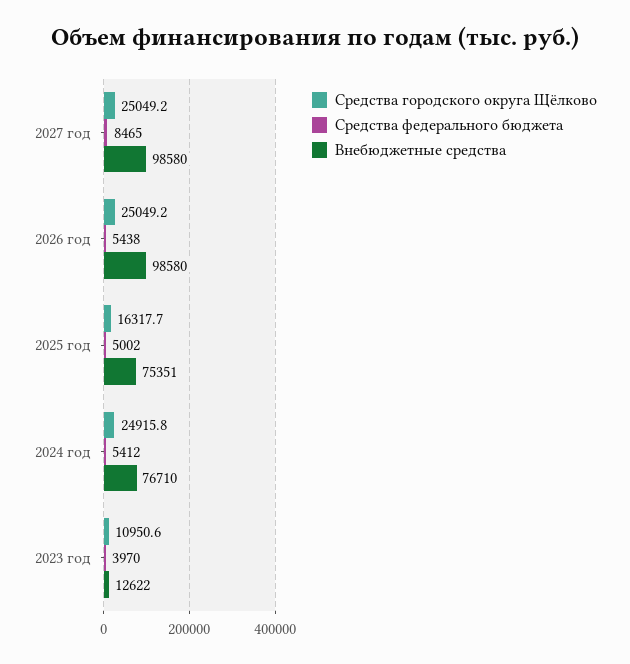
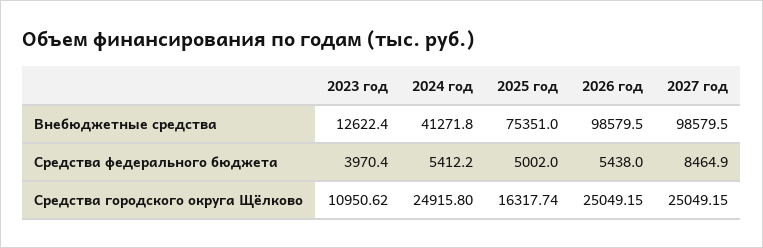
  {
    "Средства городского округа Щёлково": {
      "2027 год": 25049.15,
      "2026 год": 25049.15,
      "2025 год": 16317.74,
      "2024 год": 24915.8,
      "2023 год": 10950.62
    },
    "Средства федерального бюджета": {
      "2027 год": 8464.9,
      "2026 год": 5438,
      "2025 год": 5002,
      "2024 год": 5412.2,
      "2023 год": 3970.4
    },
    "Внебюджетные средства": {
      "2027 год": 98579.5,
      "2026 год": 98579.5,
      "2025 год": 75351,
-     "2024 год": 76710,
+     "2024 год": 41271.8,
      "2023 год": 12622.4
    }
  }

